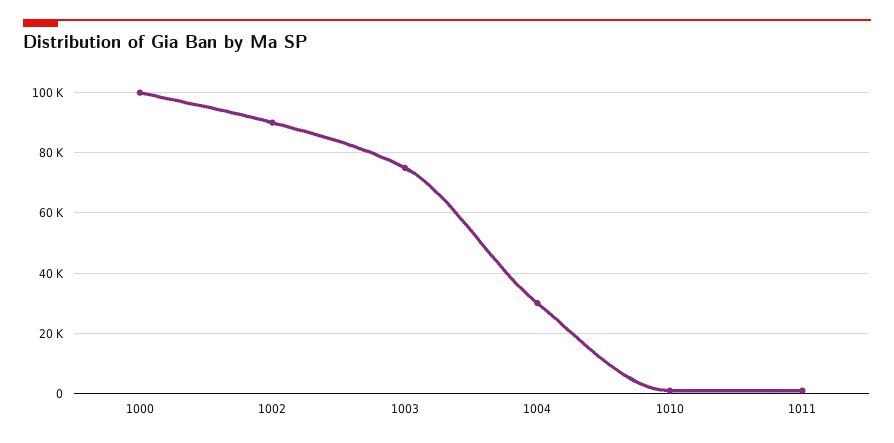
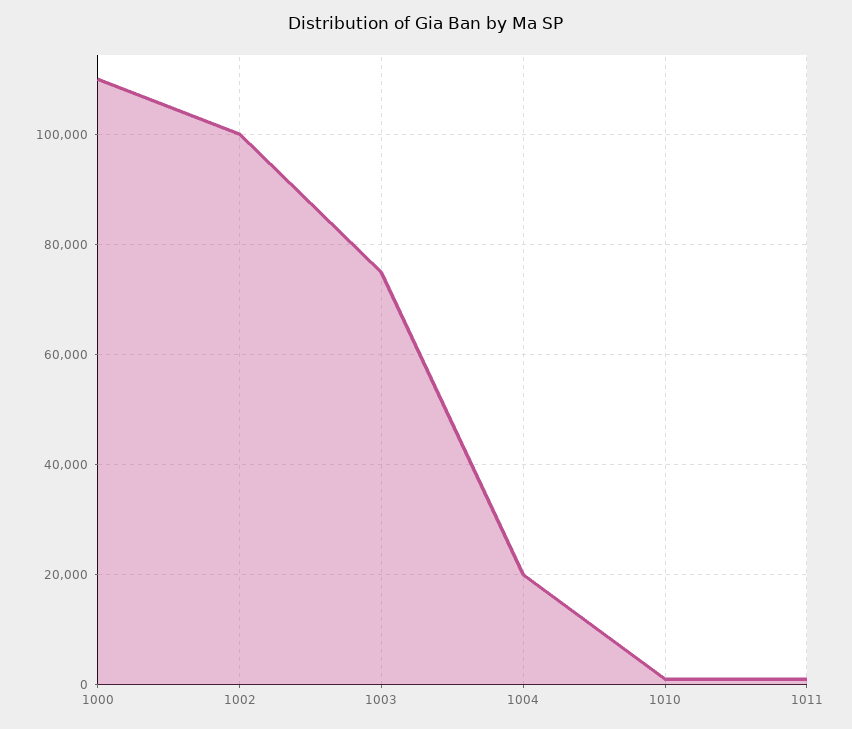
  {
-   "1000": 100000,
+   "1000": 110000,
-   "1002": 90000,
+   "1002": 100000,
    "1003": 76000,
-   "1004": 30000,
+   "1004": 20000,
    "1010": 2000,
    "1011": 2000
  }

